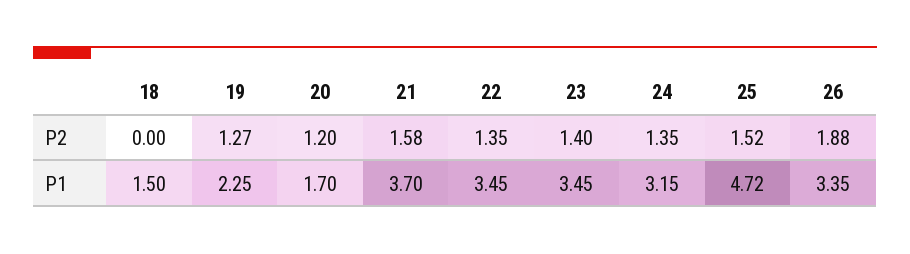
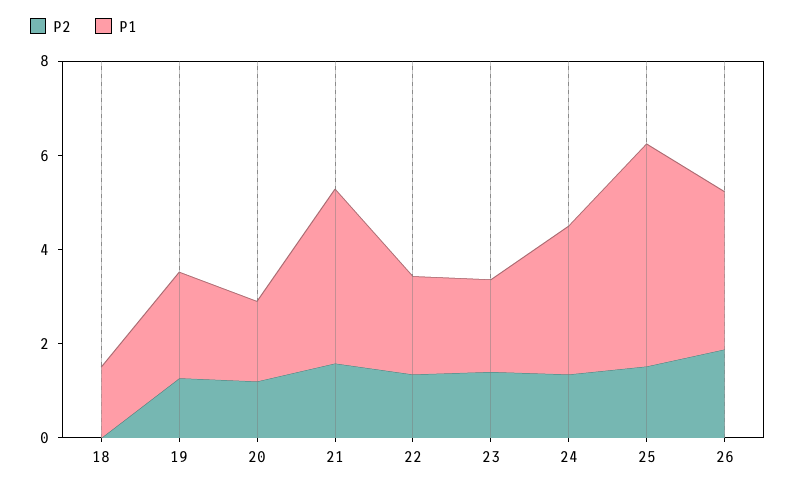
  {
    "P2": {
      "18": 0,
      "19": 1.27,
      "20": 1.2,
      "21": 1.58,
      "22": 1.35,
      "23": 1.4,
      "24": 1.35,
      "25": 1.52,
      "26": 1.88
    },
    "P1": {
      "18": 1.5,
      "19": 2.25,
      "20": 1.7,
      "21": 3.7,
-     "22": 3.45,
+     "22": 2,
-     "23": 3.45,
+     "23": 2,
      "24": 3.15,
      "25": 4.72,
      "26": 3.35
    }
  }

